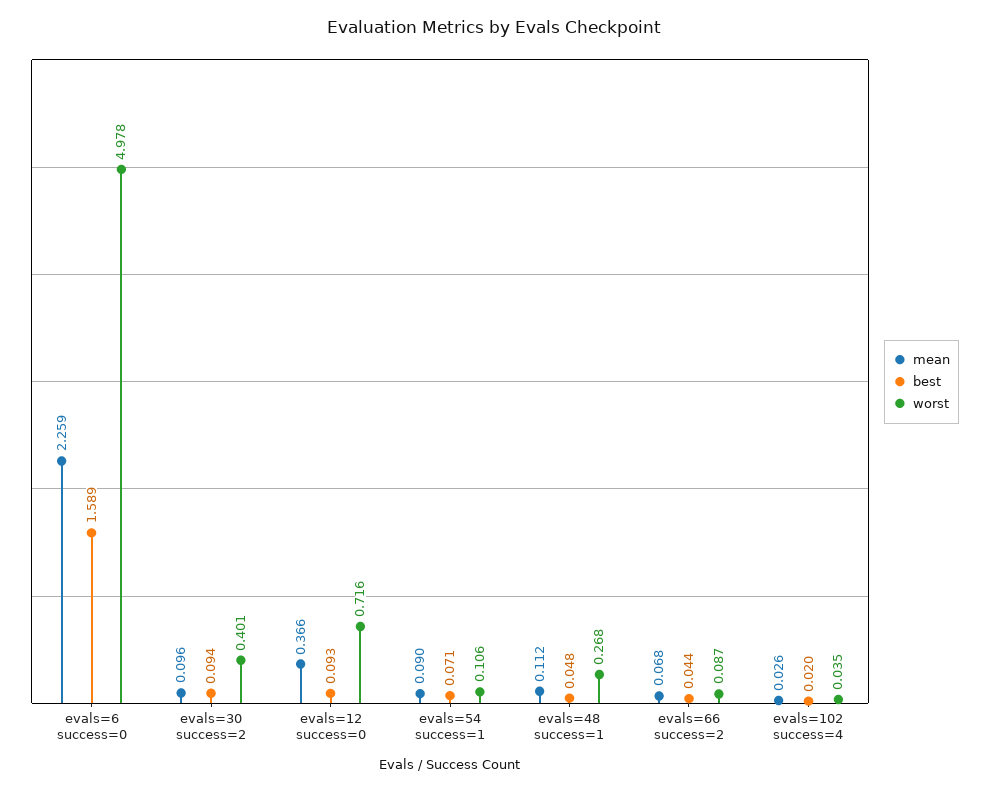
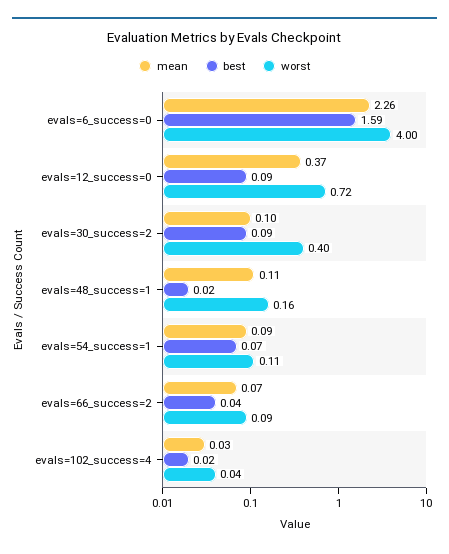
  {
    "mean": {
      "evals=6 success=0": 2.259,
      "evals=30 success=2": 0.096,
      "evals=12 success=0": 0.366,
      "evals=54 success=1": 0.09,
      "evals=48 success=1": 0.112,
      "evals=66 success=2": 0.068,
      "evals=102 success=4": 0.026
    },
    "best": {
      "evals=6 success=0": 1.589,
      "evals=30 success=2": 0.094,
      "evals=12 success=0": 0.093,
      "evals=54 success=1": 0.071,
-     "evals=48 success=1": 0.048,
+     "evals=48 success=1": 0.02,
      "evals=66 success=2": 0.044,
      "evals=102 success=4": 0.02
    },
    "worst": {
-     "evals=6 success=0": 4.978,
+     "evals=6 success=0": 4,
      "evals=30 success=2": 0.401,
      "evals=12 success=0": 0.716,
      "evals=54 success=1": 0.106,
-     "evals=48 success=1": 0.268,
+     "evals=48 success=1": 0.16,
      "evals=66 success=2": 0.087,
      "evals=102 success=4": 0.035
    }
  }

